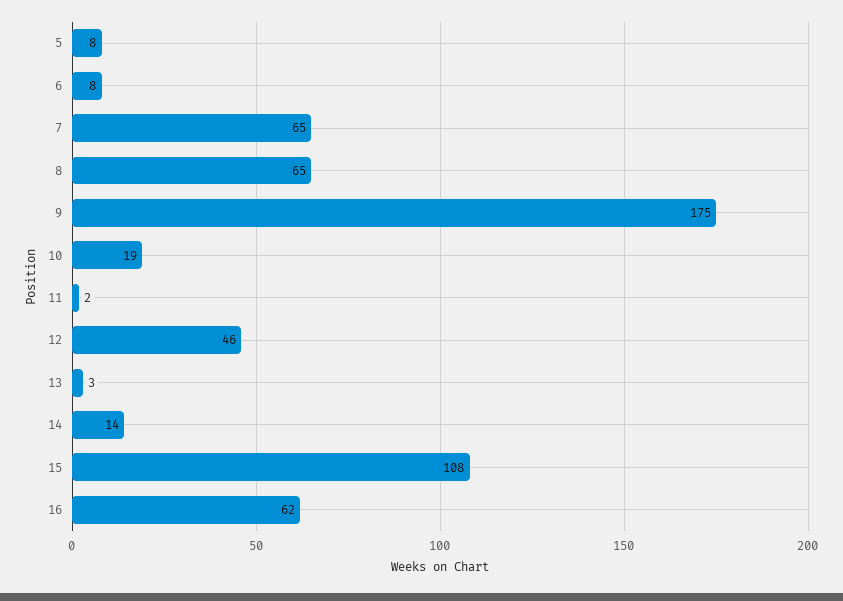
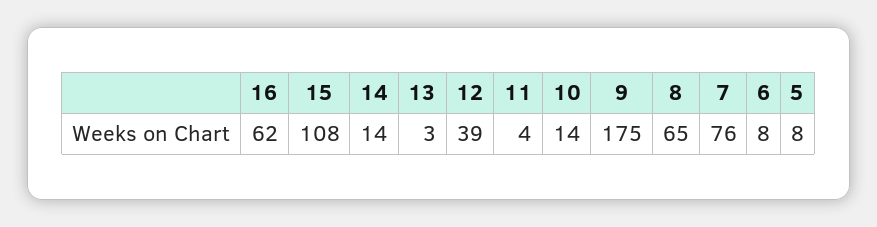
  {
    "5": 8,
    "6": 8,
-   "7": 65,
+   "7": 76,
    "8": 65,
    "9": 175,
-   "10": 19,
+   "10": 14,
-   "11": 2,
+   "11": 4,
-   "12": 46,
+   "12": 39,
    "13": 3,
    "14": 14,
    "15": 108,
    "16": 62
  }

